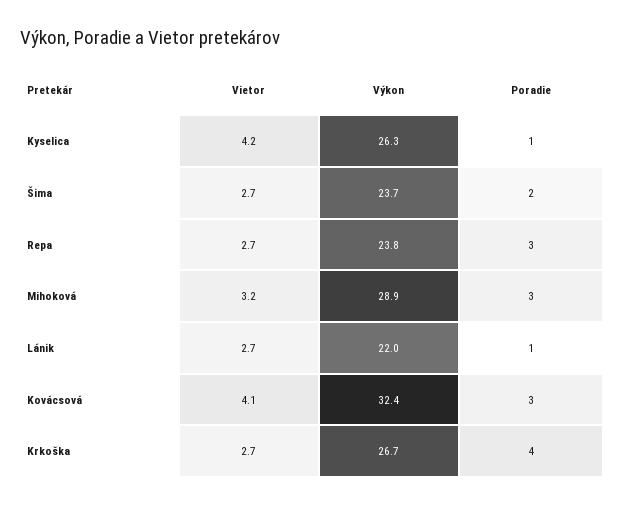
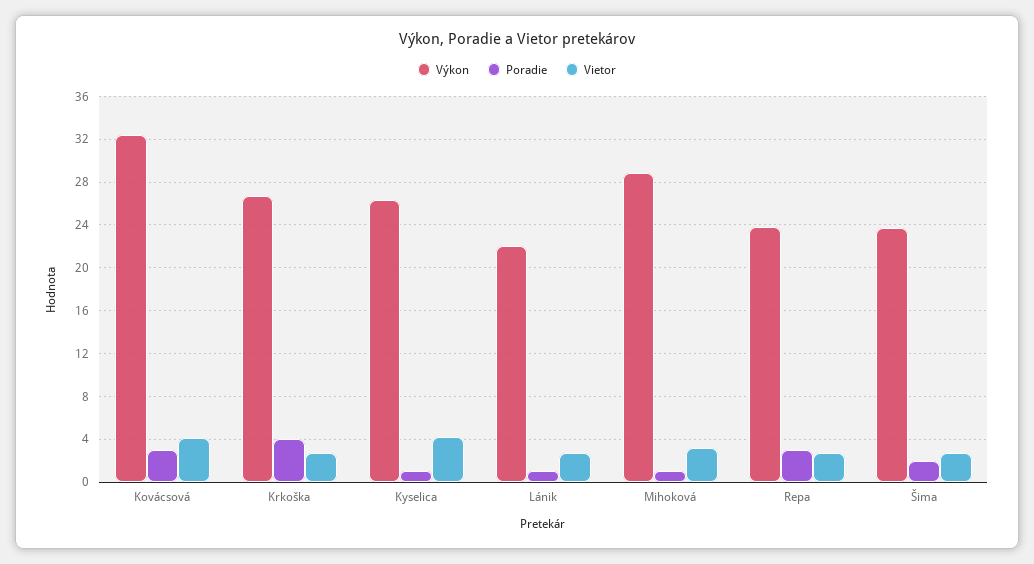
  {
    "Vietor": {
      "Kyselica": 4.2,
      "Šima": 2.7,
      "Repa": 2.7,
      "Mihoková": 3.2,
      "Lánik": 2.7,
      "Kovácsová": 4.1,
      "Krkoška": 2.7
    },
    "Výkon": {
      "Kyselica": 26.3,
      "Šima": 23.7,
      "Repa": 23.8,
      "Mihoková": 28.9,
      "Lánik": 22,
      "Kovácsová": 32.4,
      "Krkoška": 26.7
    },
    "Poradie": {
      "Kyselica": 1,
      "Šima": 2,
      "Repa": 3,
-     "Mihoková": 3,
+     "Mihoková": 1,
      "Lánik": 1,
      "Kovácsová": 3,
      "Krkoška": 4
    }
  }

